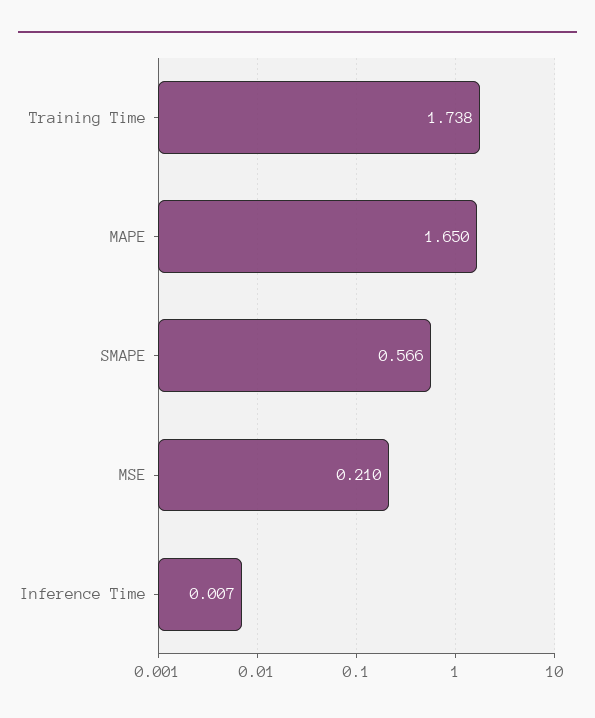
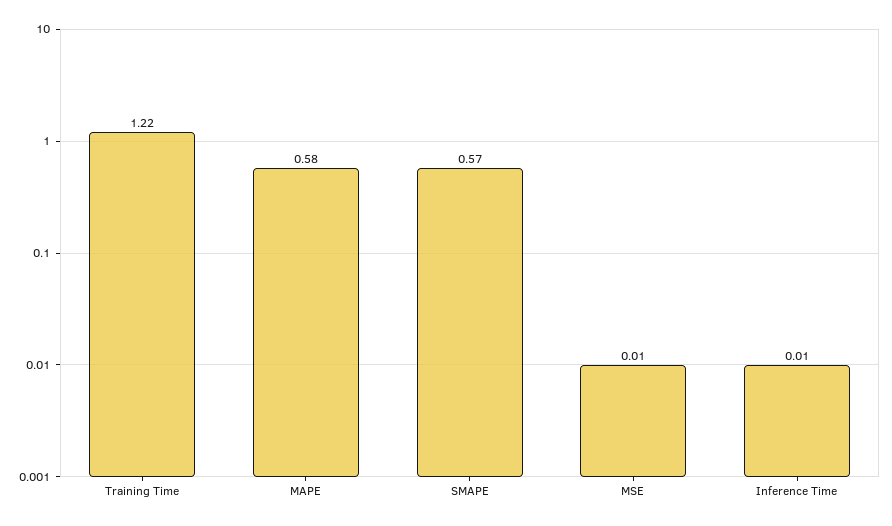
  {
-   "Training Time": 1.738,
+   "Training Time": 1.22,
-   "MAPE": 1.65,
+   "MAPE": 0.58,
    "SMAPE": 0.566,
-   "MSE": 0.21,
+   "MSE": 0.01,
    "Inference Time": 0.007
  }

